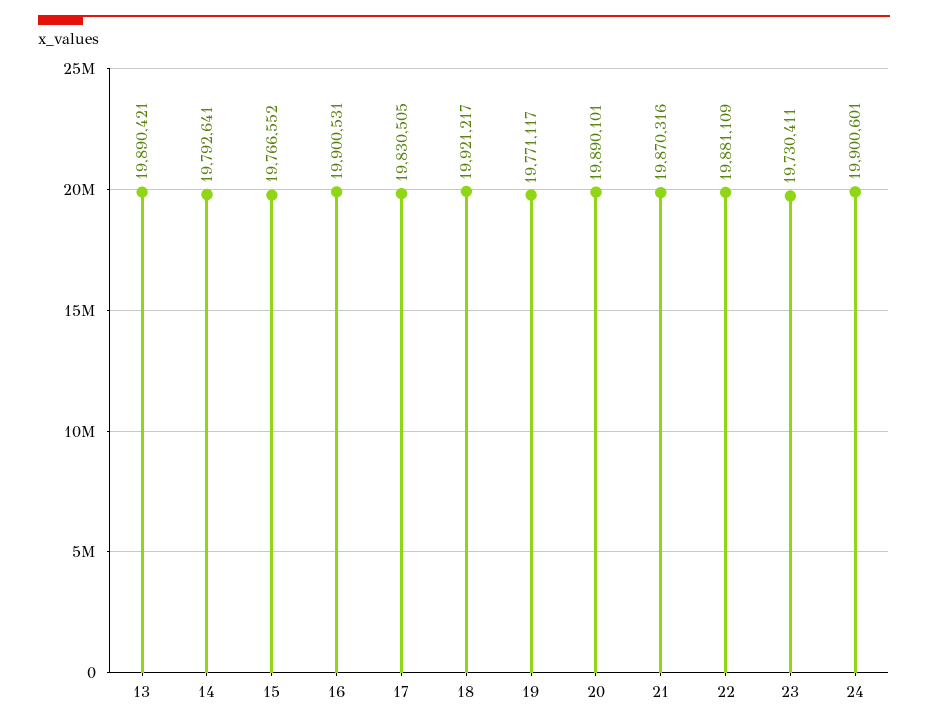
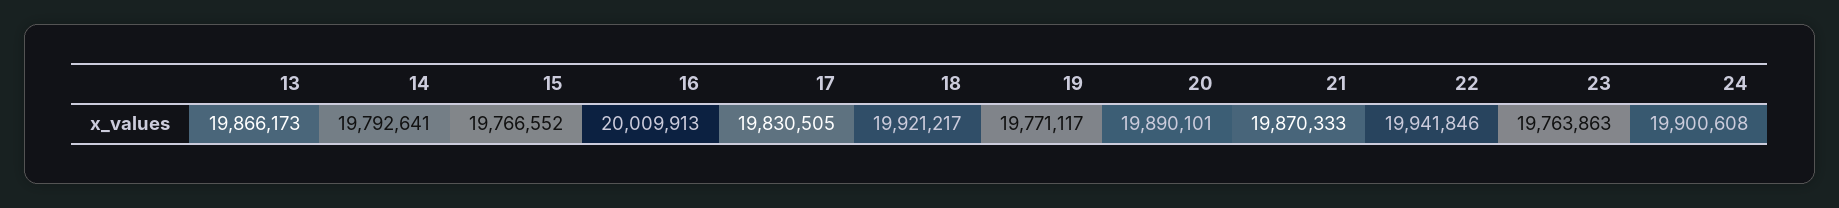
  {
-   "13": 19890421,
+   "13": 19866173,
    "14": 19792641,
    "15": 19766552,
-   "16": 19900531,
+   "16": 20009913,
    "17": 19830505,
    "18": 19921217,
    "19": 19771117,
    "20": 19890101,
-   "21": 19870316,
+   "21": 19870333,
-   "22": 19881109,
+   "22": 19941846,
-   "23": 19730411,
+   "23": 19763863,
-   "24": 19900601
+   "24": 19900608
  }

